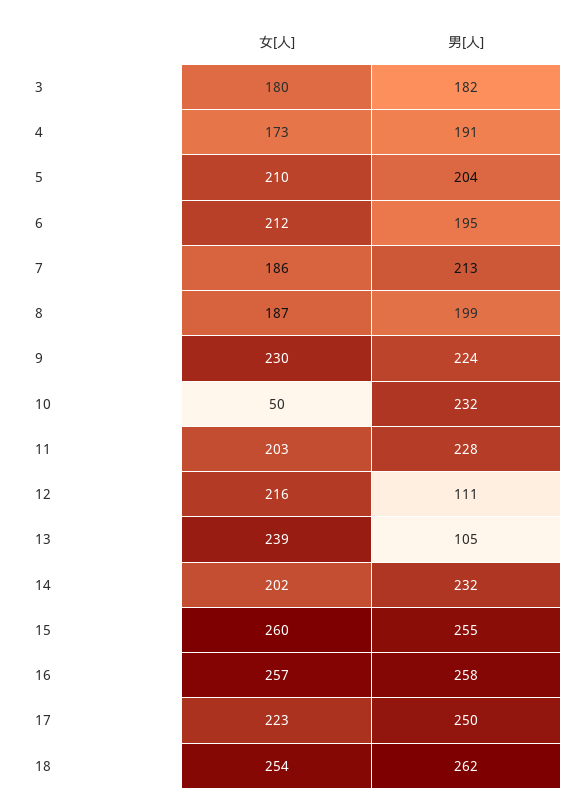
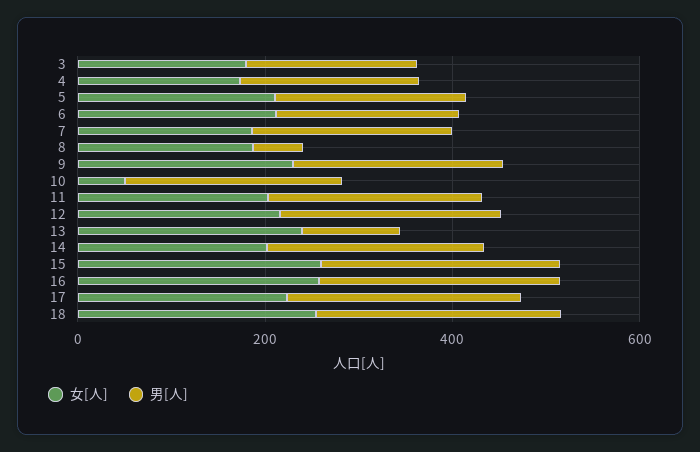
  {
    "女[人]": {
      "3": 180,
      "4": 173,
      "5": 210,
      "6": 212,
      "7": 186,
      "8": 187,
      "9": 230,
      "10": 50,
      "11": 203,
      "12": 216,
      "13": 239,
      "14": 202,
      "15": 260,
      "16": 257,
      "17": 223,
      "18": 254
    },
    "男[人]": {
      "3": 182,
      "4": 191,
      "5": 204,
      "6": 195,
      "7": 213,
-     "8": 199,
+     "8": 50,
      "9": 224,
      "10": 232,
      "11": 228,
-     "12": 111,
+     "12": 250,
      "13": 105,
      "14": 232,
      "15": 255,
      "16": 258,
      "17": 250,
      "18": 262
    }
  }

